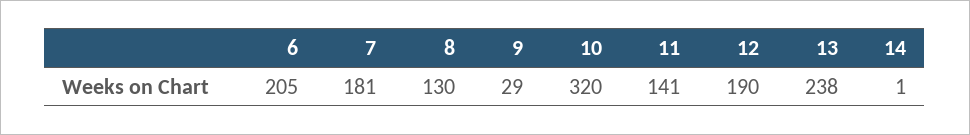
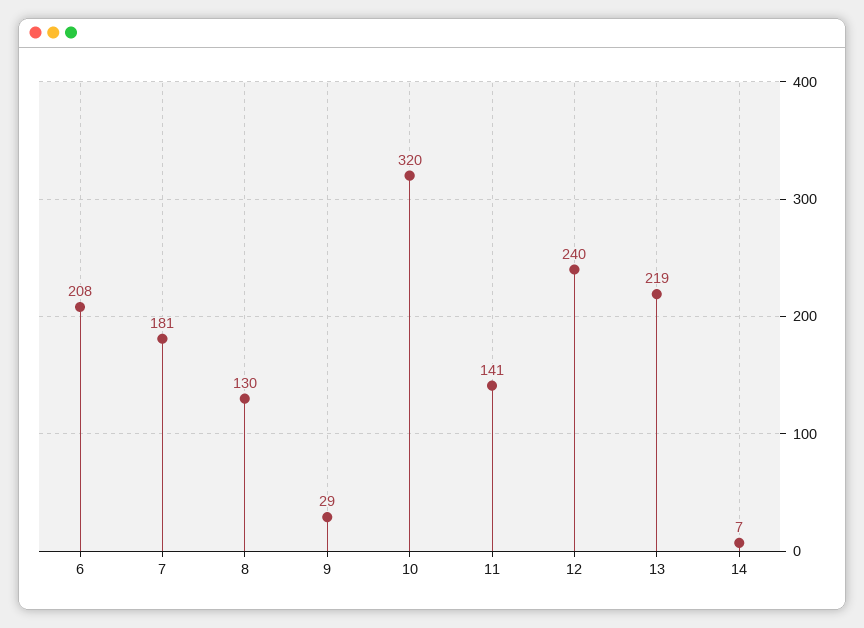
  {
-   "6": 205,
+   "6": 208,
    "7": 181,
    "8": 130,
    "9": 29,
    "10": 320,
    "11": 141,
-   "12": 190,
+   "12": 240,
-   "13": 238,
+   "13": 219,
-   "14": 1
+   "14": 7
  }

